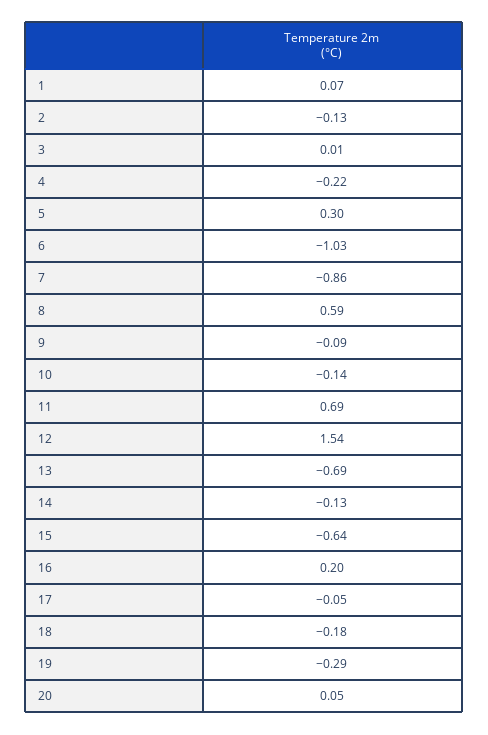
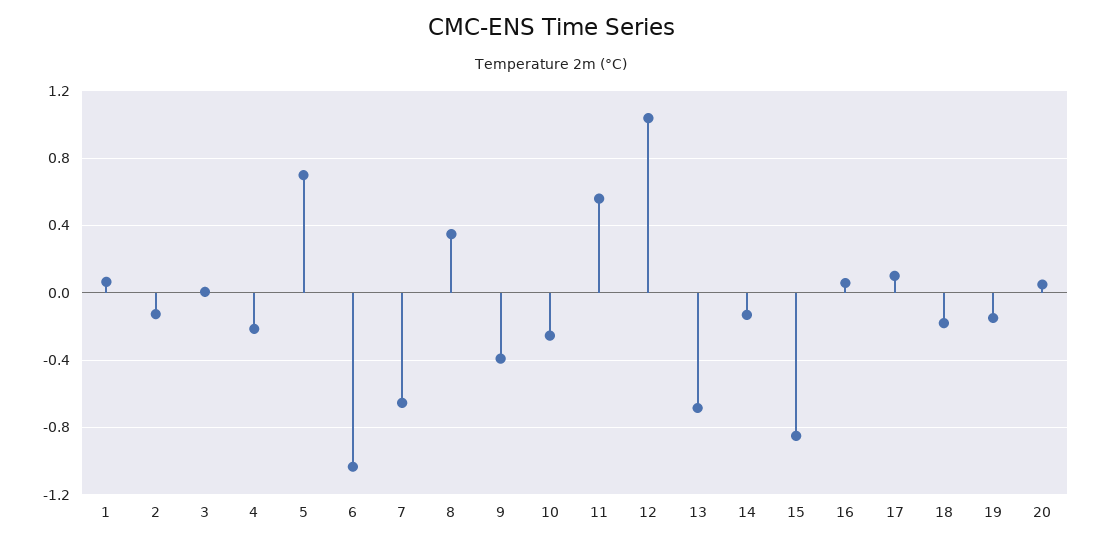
  {
    "1": 0.07,
    "2": -0.13,
    "3": 0.01,
    "4": -0.22,
-   "5": 0.3,
+   "5": 0.7,
    "6": -1.03,
-   "7": -0.86,
+   "7": -0.65,
-   "8": 0.59,
+   "8": 0.35,
-   "9": -0.09,
+   "9": -0.4,
-   "10": -0.14,
+   "10": -0.25,
-   "11": 0.69,
+   "11": 0.55,
-   "12": 1.54,
+   "12": 1.05,
    "13": -0.69,
    "14": -0.13,
-   "15": -0.64,
+   "15": -0.85,
-   "16": 0.2,
+   "16": 0.05,
-   "17": -0.05,
+   "17": 0.1,
    "18": -0.18,
-   "19": -0.29,
+   "19": -0.15,
    "20": 0.05
  }

